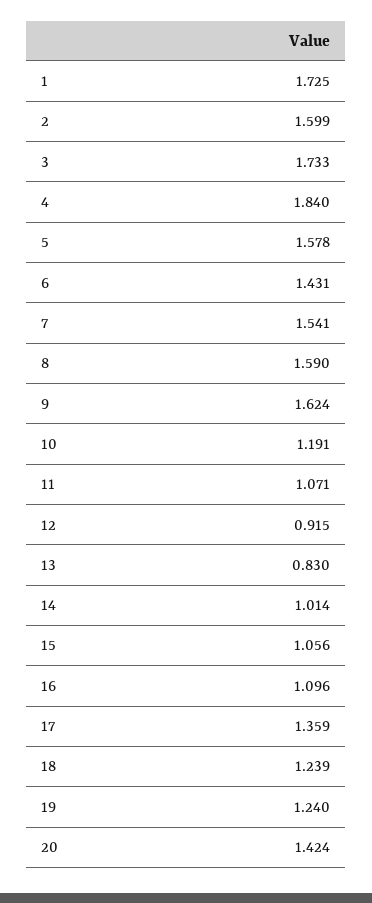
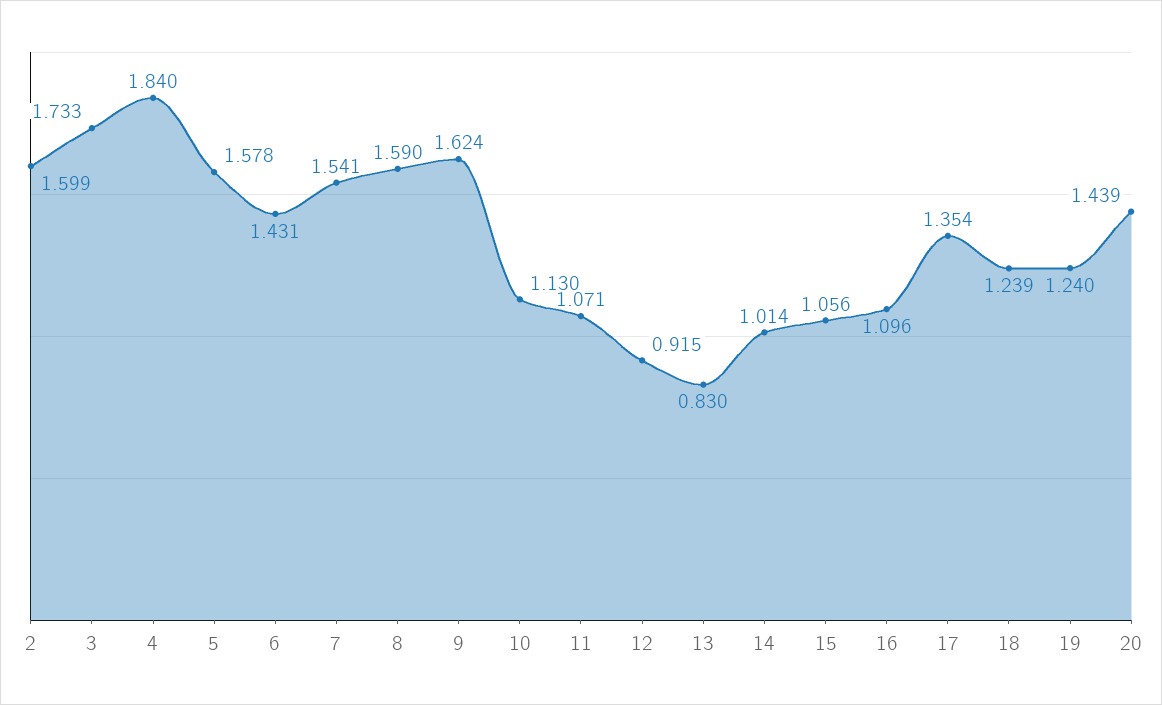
  {
-   "1": 1.725,
    "2": 1.599,
    "3": 1.733,
    "4": 1.84,
    "5": 1.578,
    "6": 1.431,
    "7": 1.541,
    "8": 1.59,
    "9": 1.624,
-   "10": 1.191,
+   "10": 1.13,
    "11": 1.071,
    "12": 0.915,
    "13": 0.83,
    "14": 1.014,
    "15": 1.056,
    "16": 1.096,
-   "17": 1.359,
+   "17": 1.354,
    "18": 1.239,
    "19": 1.24,
-   "20": 1.424
+   "20": 1.439
  }

